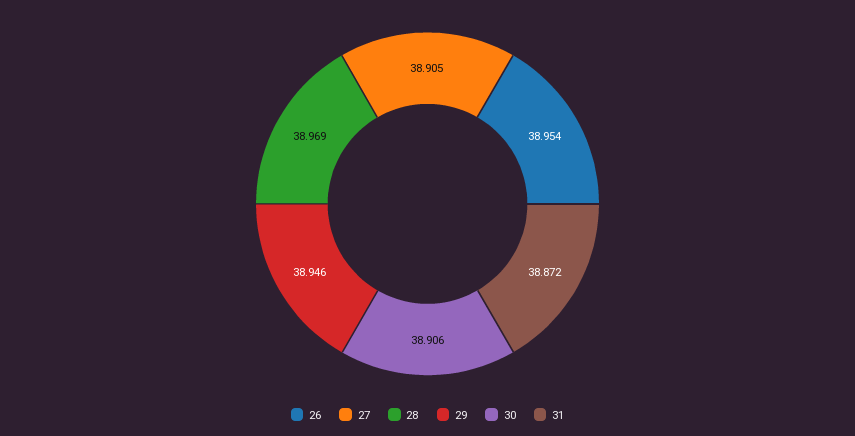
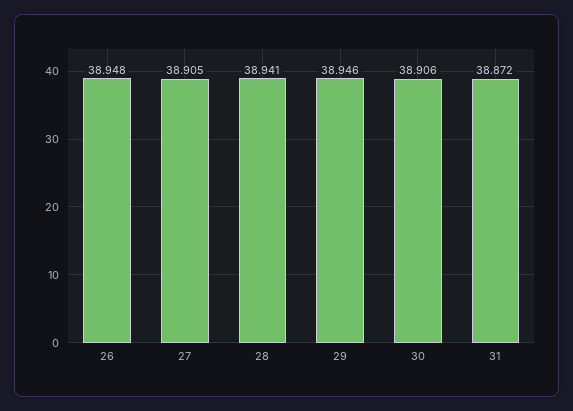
  {
-   "26": 38.954,
+   "26": 38.948,
    "27": 38.905,
-   "28": 38.969,
+   "28": 38.941,
    "29": 38.946,
    "30": 38.906,
    "31": 38.872
  }

